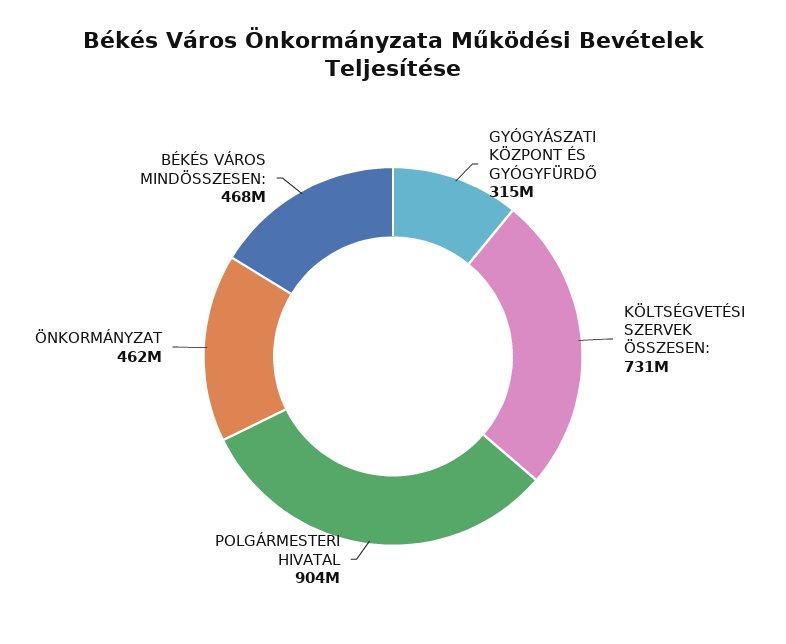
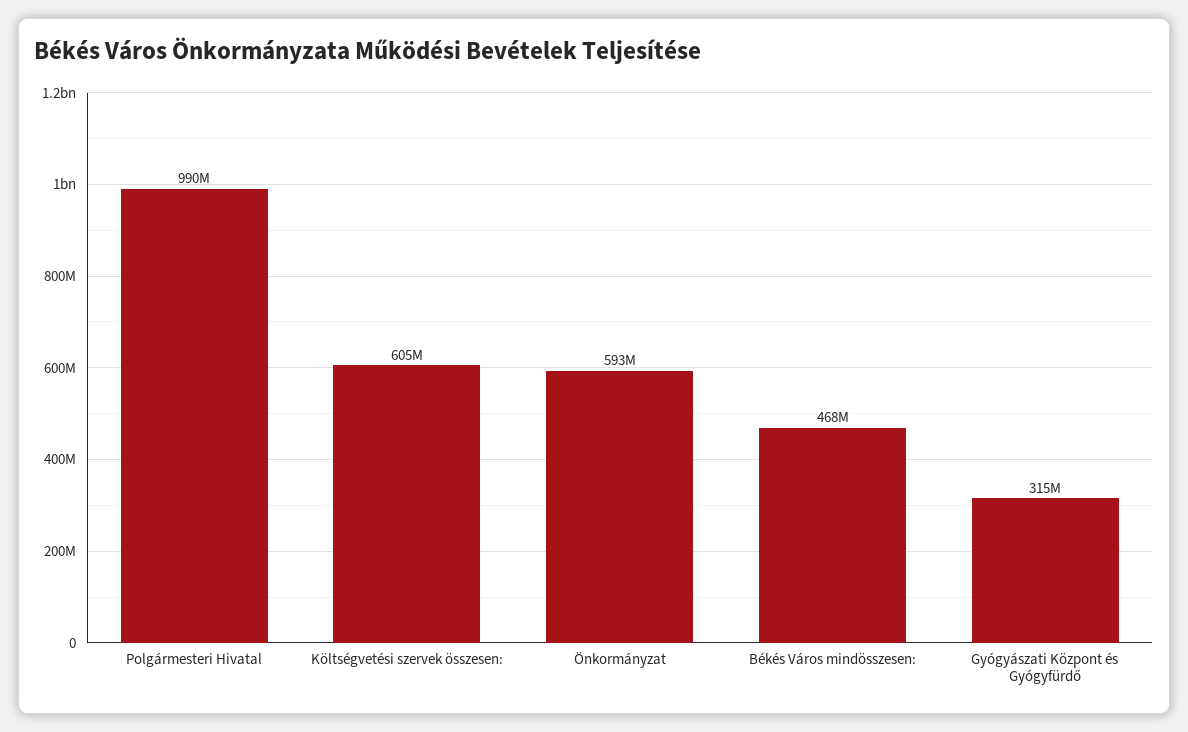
  {
    "GYÓGYÁSZATI KÖZPONT ÉS GYÓGYFÜRDŐ": 315000000,
-   "KÖLTSÉGVETÉSI SZERVEK ÖSSZESEN:": 731000000,
+   "KÖLTSÉGVETÉSI SZERVEK ÖSSZESEN:": 605000000,
-   "POLGÁRMESTERI HIVATAL": 904000000,
+   "POLGÁRMESTERI HIVATAL": 990000000,
-   "ÖNKORMÁNYZAT": 462000000,
+   "ÖNKORMÁNYZAT": 593000000,
    "BÉKÉS VÁROS MINDÖSSZESEN:": 468000000
  }

